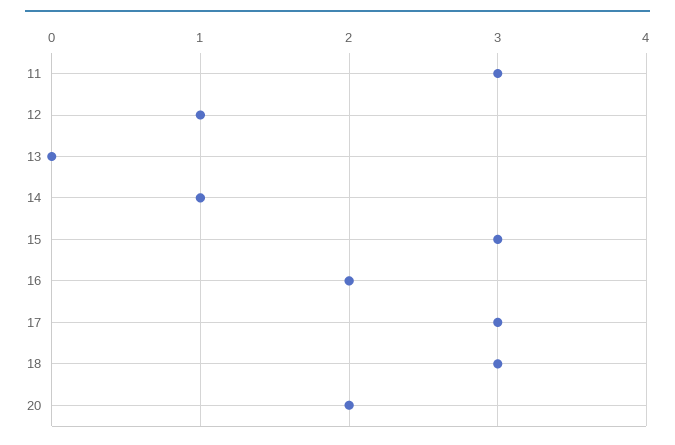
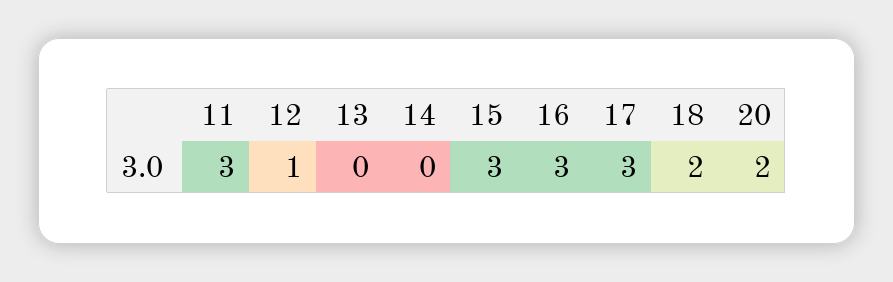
  {
    "11": 3,
    "12": 1,
    "13": 0,
-   "14": 1,
+   "14": 0,
    "15": 3,
-   "16": 2,
+   "16": 3,
    "17": 3,
-   "18": 3,
+   "18": 2,
    "20": 2
  }

